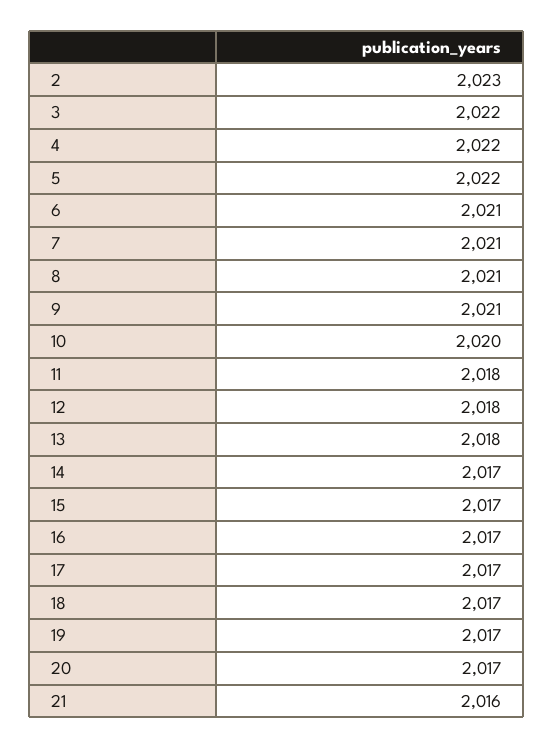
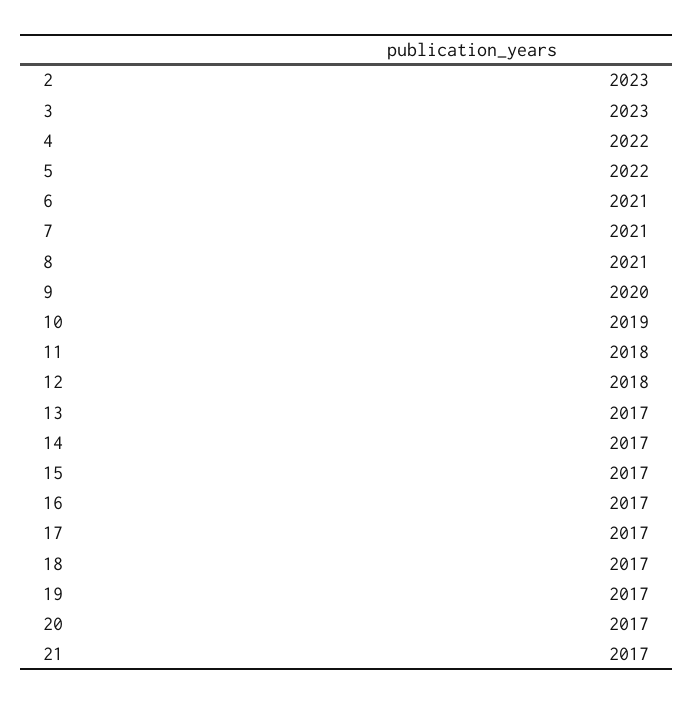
  {
    "2": 2023,
-   "3": 2022,
+   "3": 2023,
    "4": 2022,
    "5": 2022,
    "6": 2021,
    "7": 2021,
    "8": 2021,
-   "9": 2021,
+   "9": 2020,
-   "10": 2020,
+   "10": 2019,
    "11": 2018,
    "12": 2018,
-   "13": 2018,
+   "13": 2017,
    "14": 2017,
    "15": 2017,
    "16": 2017,
    "17": 2017,
    "18": 2017,
    "19": 2017,
    "20": 2017,
-   "21": 2016
+   "21": 2017
  }

